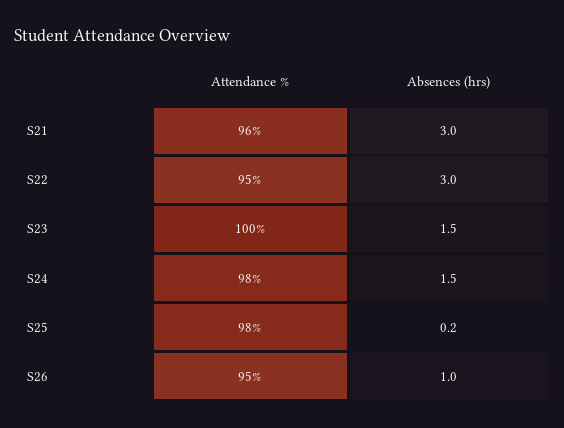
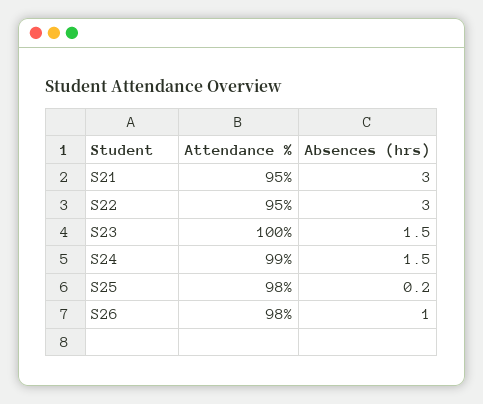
  {
    "Attendance %": {
-     "S21": 96,
+     "S21": 95,
      "S22": 95,
      "S23": 100,
-     "S24": 98,
+     "S24": 99,
      "S25": 98,
-     "S26": 95
+     "S26": 98
    },
    "Absences (hrs)": {
      "S21": 3,
      "S22": 3,
      "S23": 1.5,
      "S24": 1.5,
      "S25": 0.2,
      "S26": 1
    }
  }

